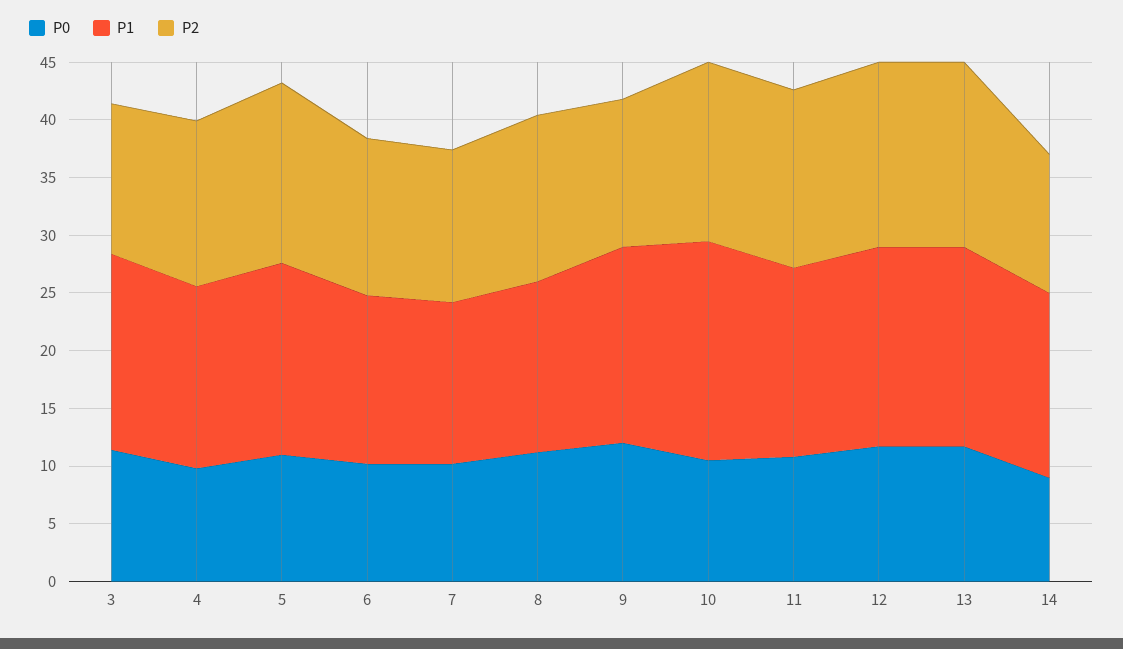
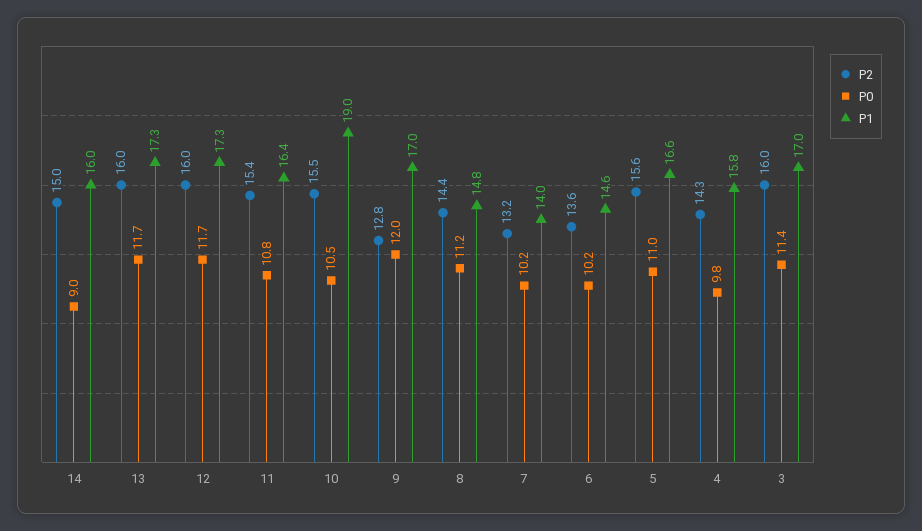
  {
    "P0": {
      "3": 11.4,
      "4": 9.8,
      "5": 11,
      "6": 10.2,
      "7": 10.2,
      "8": 11.2,
      "9": 12,
      "10": 10.5,
      "11": 10.8,
      "12": 11.7,
      "13": 11.7,
      "14": 9
    },
    "P1": {
      "3": 17,
      "4": 15.8,
      "5": 16.6,
      "6": 14.6,
      "7": 14,
      "8": 14.8,
      "9": 17,
      "10": 19,
      "11": 16.4,
      "12": 17.3,
      "13": 17.3,
      "14": 16
    },
    "P2": {
-     "3": 13,
+     "3": 16,
      "4": 14.3,
      "5": 15.6,
      "6": 13.6,
      "7": 13.2,
      "8": 14.4,
      "9": 12.8,
      "10": 15.5,
      "11": 15.4,
      "12": 16,
      "13": 16,
-     "14": 12
+     "14": 15
    }
  }

